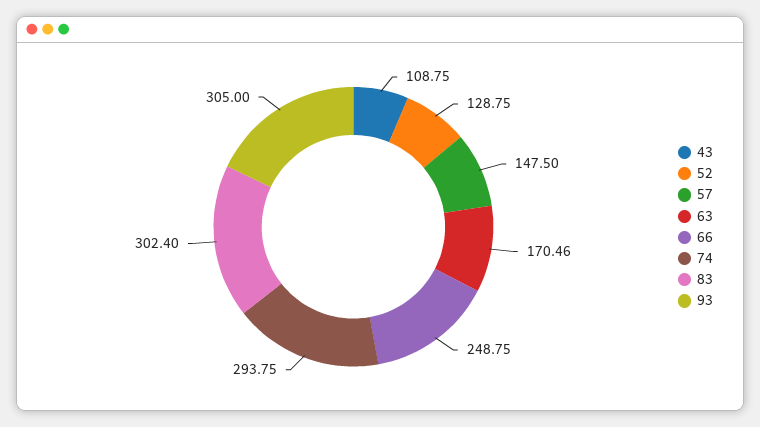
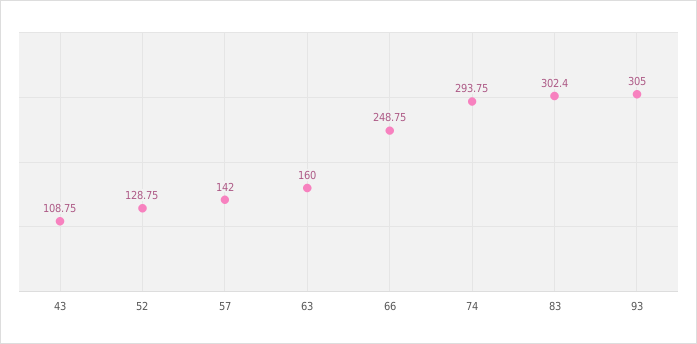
  {
    "43": 108.75,
    "52": 128.75,
-   "57": 147.5,
+   "57": 142,
-   "63": 170.46,
+   "63": 160,
    "66": 248.75,
    "74": 293.75,
    "83": 302.4,
    "93": 305
  }

